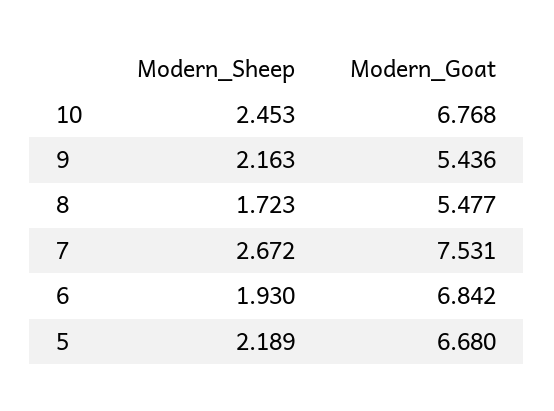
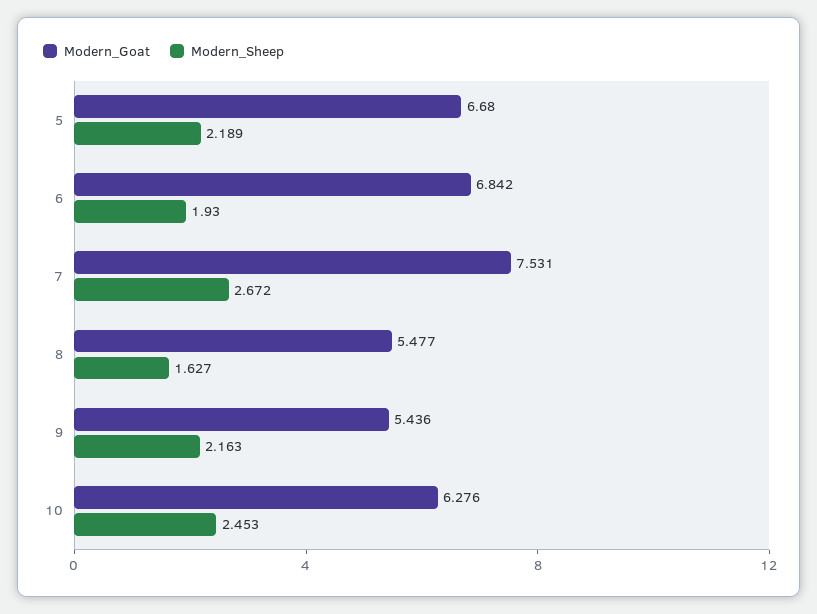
  {
    "Modern_Sheep": {
      "10": 2.453,
      "9": 2.163,
-     "8": 1.723,
+     "8": 1.627,
      "7": 2.672,
      "6": 1.93,
      "5": 2.189
    },
    "Modern_Goat": {
-     "10": 6.768,
+     "10": 6.276,
      "9": 5.436,
      "8": 5.477,
      "7": 7.531,
      "6": 6.842,
      "5": 6.68
    }
  }

